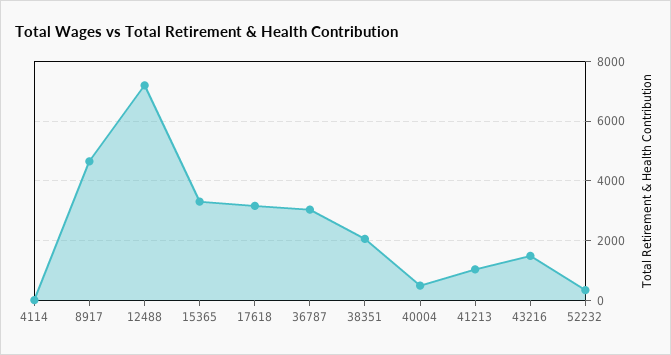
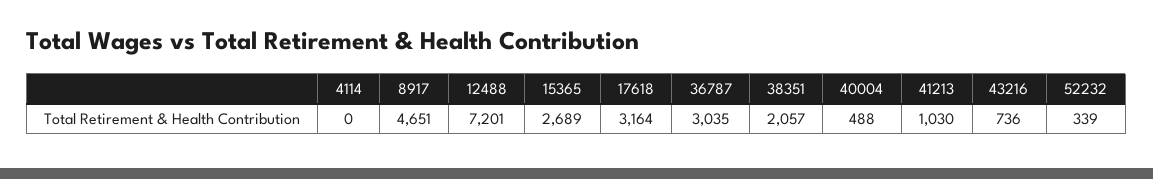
  {
    "4114": 0,
    "8917": 4651,
    "12488": 7201,
-   "15365": 3250,
+   "15365": 2689,
    "17618": 3164,
    "36787": 3035,
    "38351": 2057,
    "40004": 488,
    "41213": 1030,
-   "43216": 1500,
+   "43216": 736,
    "52232": 339
  }

